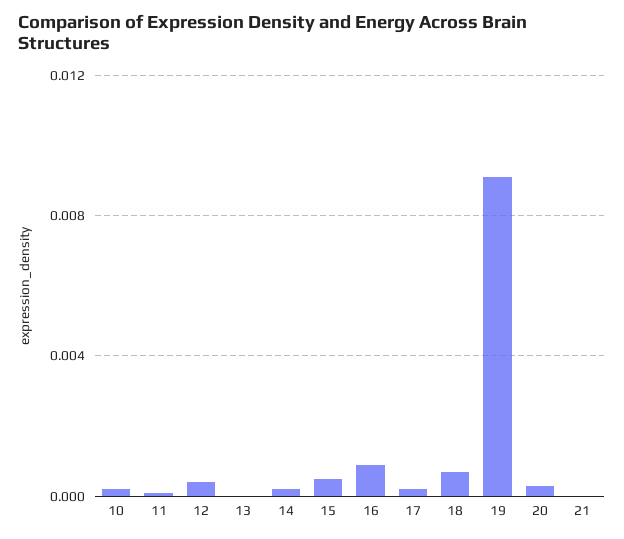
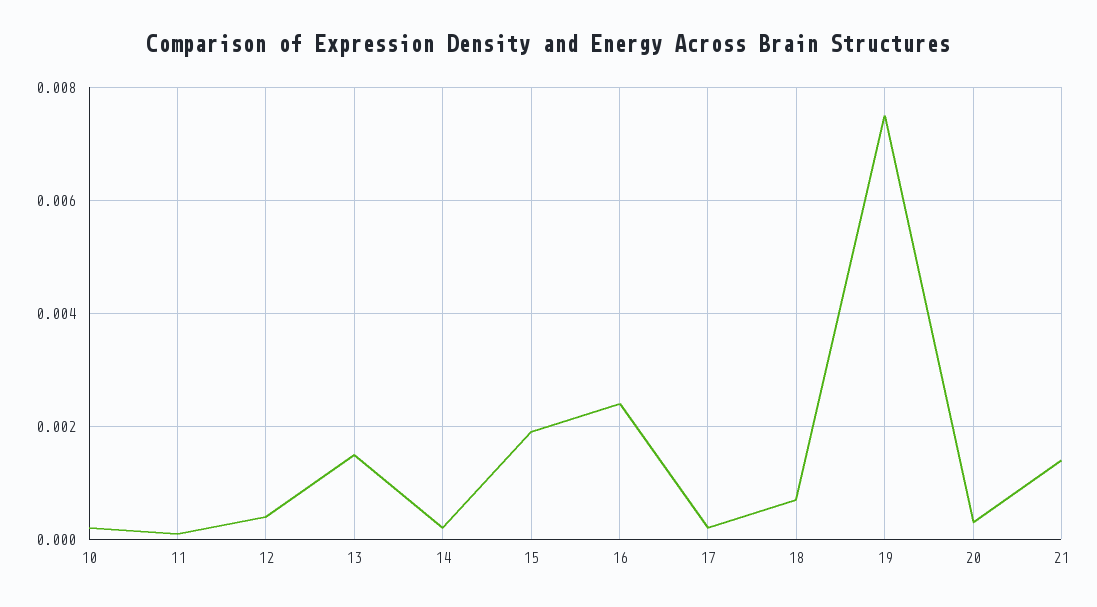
  {
    "10": 0,
    "11": 0,
    "12": 0.0005,
-   "13": 0,
+   "13": 0.0015,
    "14": 0,
-   "15": 0.0005,
+   "15": 0.002,
-   "16": 0.001,
+   "16": 0.0025,
    "17": 0,
    "18": 0.0005,
-   "19": 0.009,
+   "19": 0.0075,
    "20": 0.0005,
-   "21": 0
+   "21": 0.0015
  }

